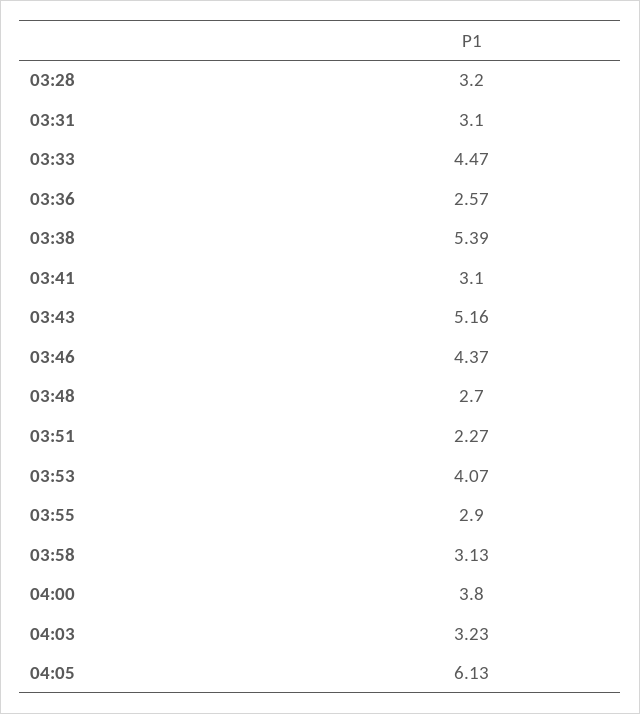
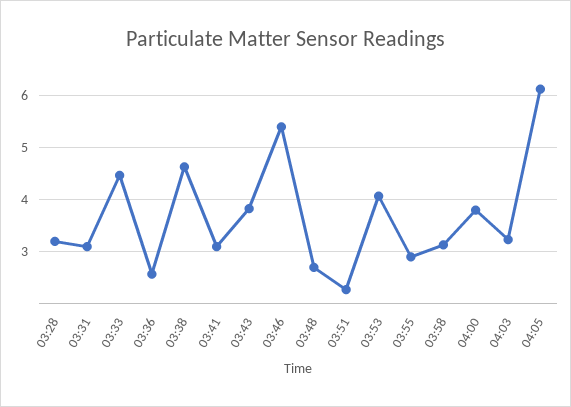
  {
    "03:28": 3.2,
    "03:31": 3.1,
    "03:33": 4.47,
    "03:36": 2.57,
-   "03:38": 5.39,
+   "03:38": 4.6,
    "03:41": 3.1,
-   "03:43": 5.16,
+   "03:43": 3.8,
-   "03:46": 4.37,
+   "03:46": 5.4,
    "03:48": 2.7,
    "03:51": 2.27,
    "03:53": 4.07,
    "03:55": 2.9,
    "03:58": 3.13,
    "04:00": 3.8,
    "04:03": 3.23,
    "04:05": 6.13
  }

